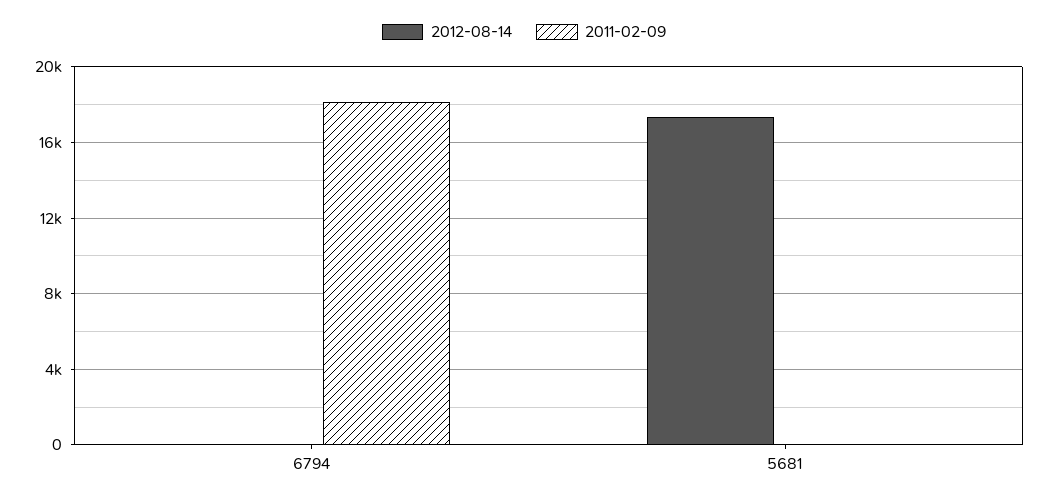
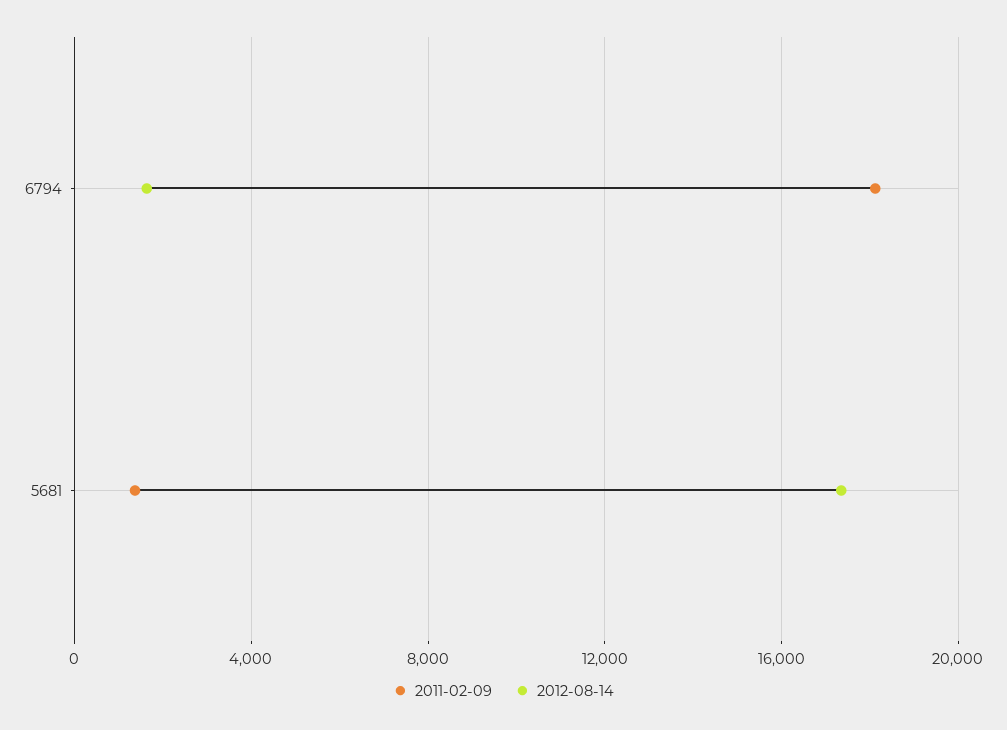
  {
    "2012-08-14": {
-     "6794": 0,
+     "6794": 1500,
      "5681": 17500
    },
    "2011-02-09": {
      "6794": 18000,
-     "5681": 0
+     "5681": 1500
    }
  }

